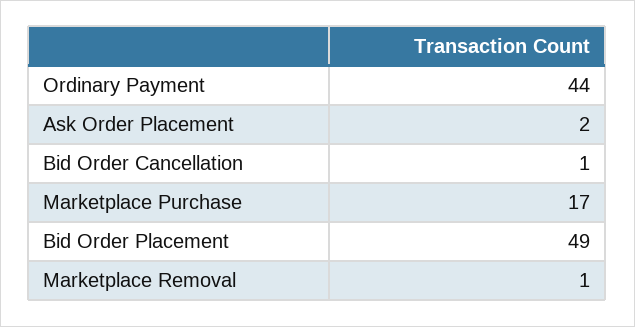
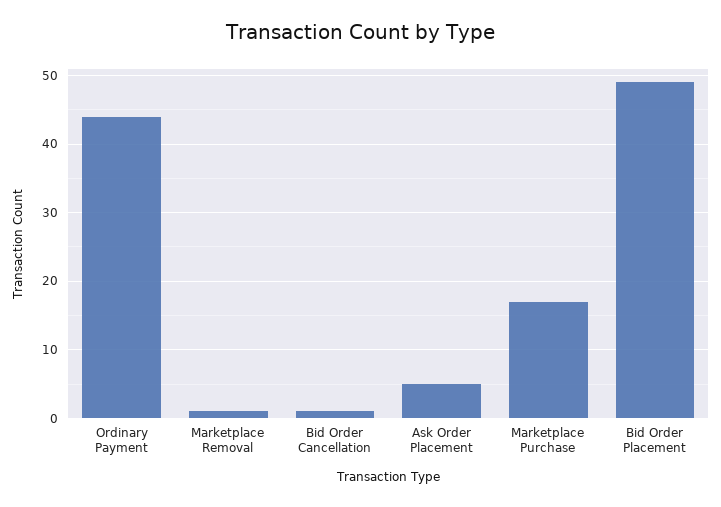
  {
    "Ordinary Payment": 44,
-   "Ask Order Placement": 2,
+   "Ask Order Placement": 5,
    "Bid Order Cancellation": 1,
    "Marketplace Purchase": 17,
    "Bid Order Placement": 49,
    "Marketplace Removal": 1
  }

